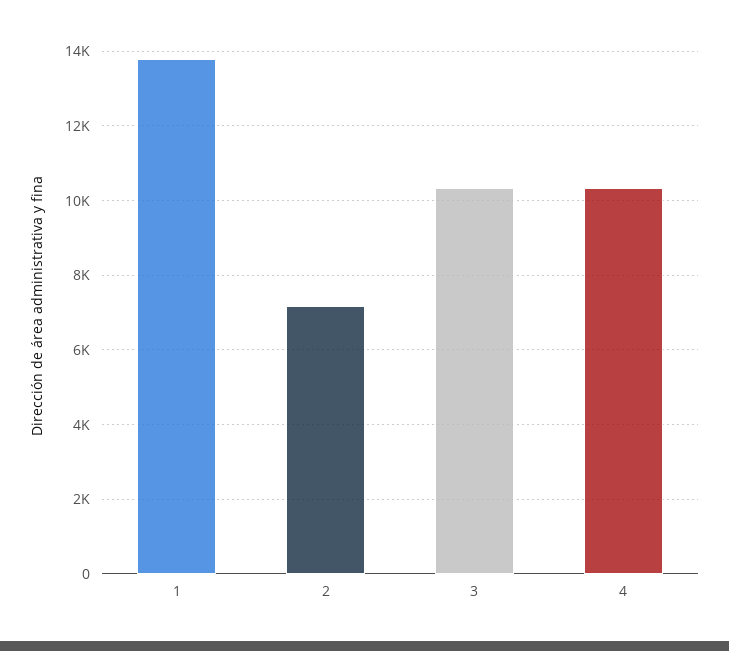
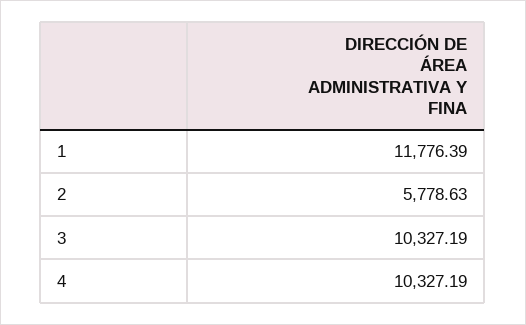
  {
-   "1": 13800,
+   "1": 11776.39,
-   "2": 7200,
+   "2": 5778.63,
    "3": 10327.19,
    "4": 10327.19
  }

